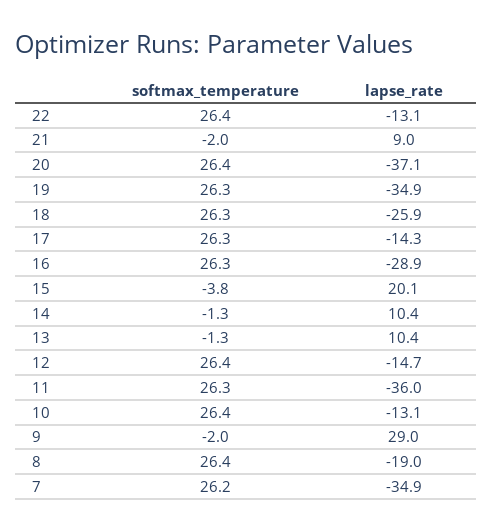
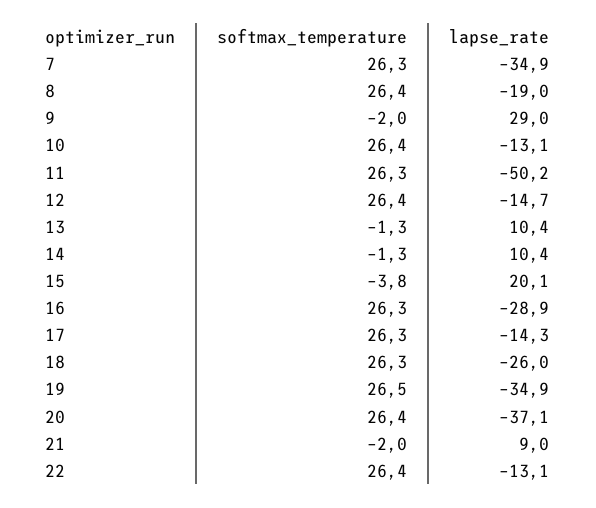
  {
    "softmax_temperature": {
      "22": 26.4,
      "21": -2,
      "20": 26.4,
-     "19": 26.3,
+     "19": 26.5,
      "18": 26.3,
      "17": 26.3,
      "16": 26.3,
      "15": -3.8,
      "14": -1.3,
      "13": -1.3,
      "12": 26.4,
      "11": 26.3,
      "10": 26.4,
      "9": -2,
      "8": 26.4,
-     "7": 26.2
+     "7": 26.3
    },
    "lapse_rate": {
      "22": -13.1,
      "21": 9,
      "20": -37.1,
      "19": -34.9,
-     "18": -25.9,
+     "18": -26,
      "17": -14.3,
      "16": -28.9,
      "15": 20.1,
      "14": 10.4,
      "13": 10.4,
      "12": -14.7,
-     "11": -36,
+     "11": -50.2,
      "10": -13.1,
      "9": 29,
      "8": -19,
      "7": -34.9
    }
  }

